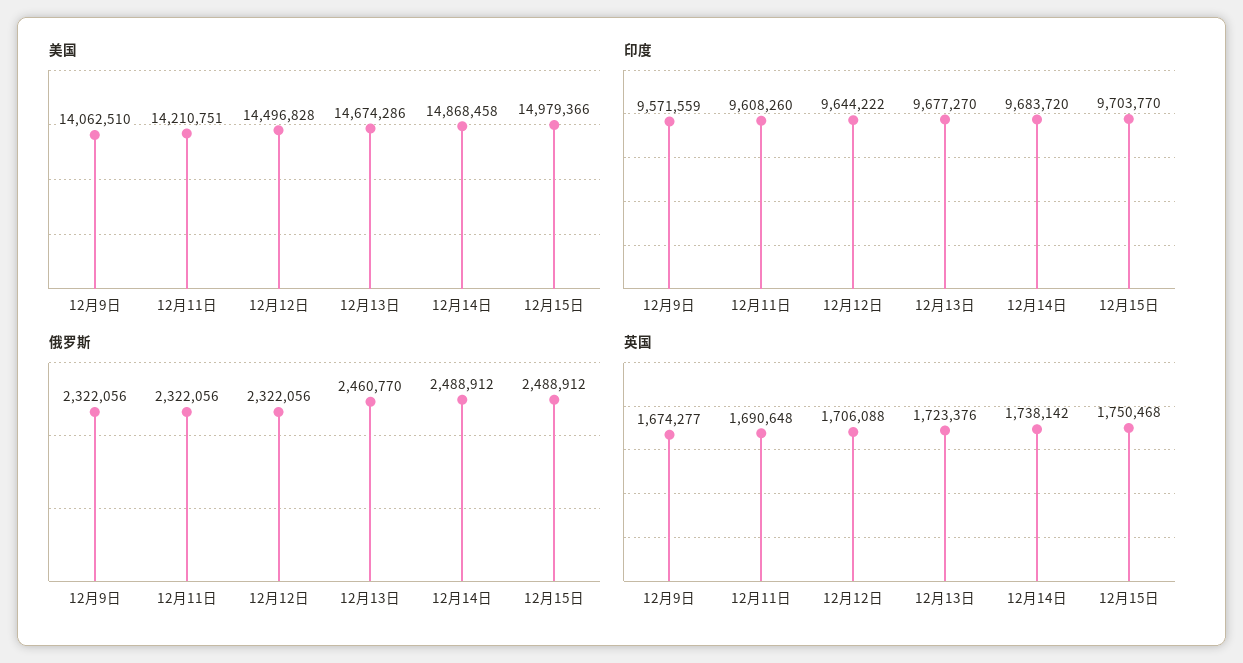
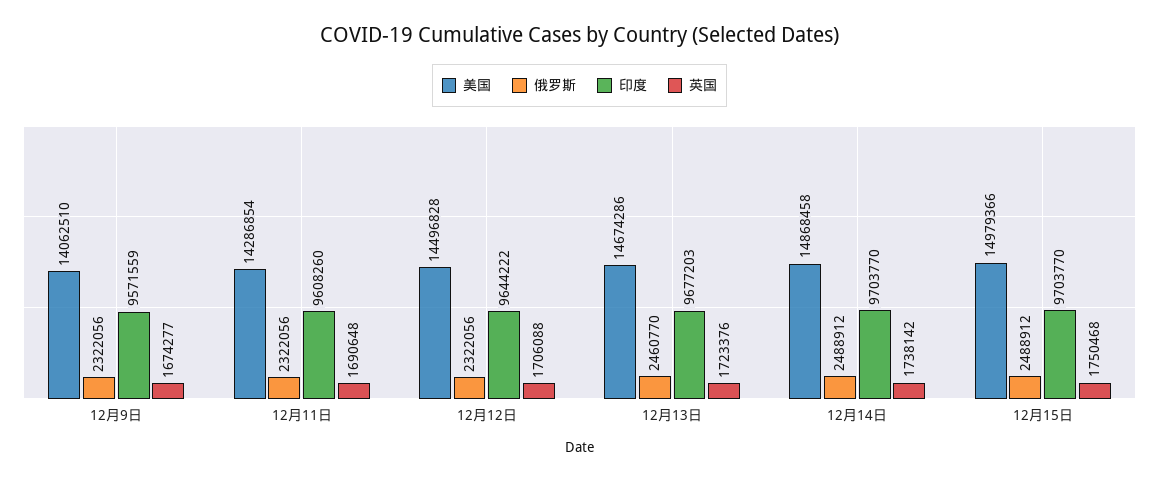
  {
    "美国": {
      "12月9日": 14062510,
-     "12月11日": 14210751,
+     "12月11日": 14286854,
      "12月12日": 14496828,
      "12月13日": 14674286,
      "12月14日": 14868458,
      "12月15日": 14979366
    },
    "印度": {
      "12月9日": 9571559,
      "12月11日": 9608260,
      "12月12日": 9644222,
-     "12月13日": 9677270,
+     "12月13日": 9677203,
-     "12月14日": 9683720,
+     "12月14日": 9703770,
      "12月15日": 9703770
    },
    "俄罗斯": {
      "12月9日": 2322056,
      "12月11日": 2322056,
      "12月12日": 2322056,
      "12月13日": 2460770,
      "12月14日": 2488912,
      "12月15日": 2488912
    },
    "英国": {
      "12月9日": 1674277,
      "12月11日": 1690648,
      "12月12日": 1706088,
      "12月13日": 1723376,
      "12月14日": 1738142,
      "12月15日": 1750468
    }
  }

